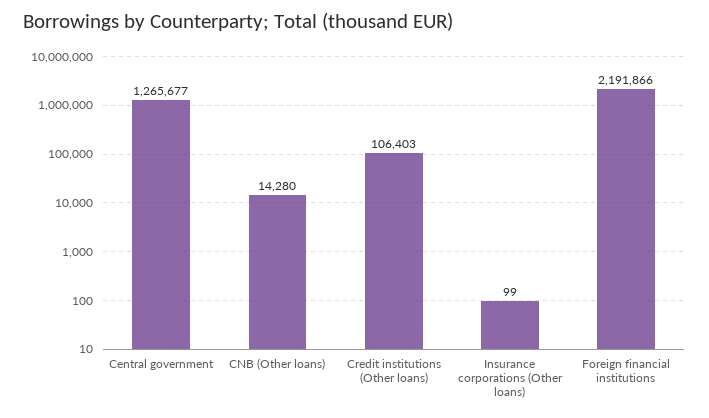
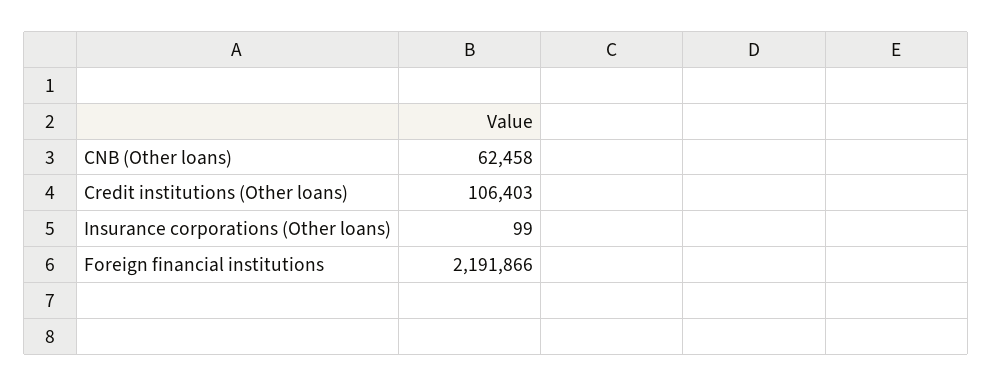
  {
-   "Central government": 1265677,
-   "CNB (Other loans)": 14280,
+   "CNB (Other loans)": 62458,
    "Credit institutions (Other loans)": 106403,
    "Insurance corporations (Other loans)": 99,
    "Foreign financial institutions": 2191866
  }

